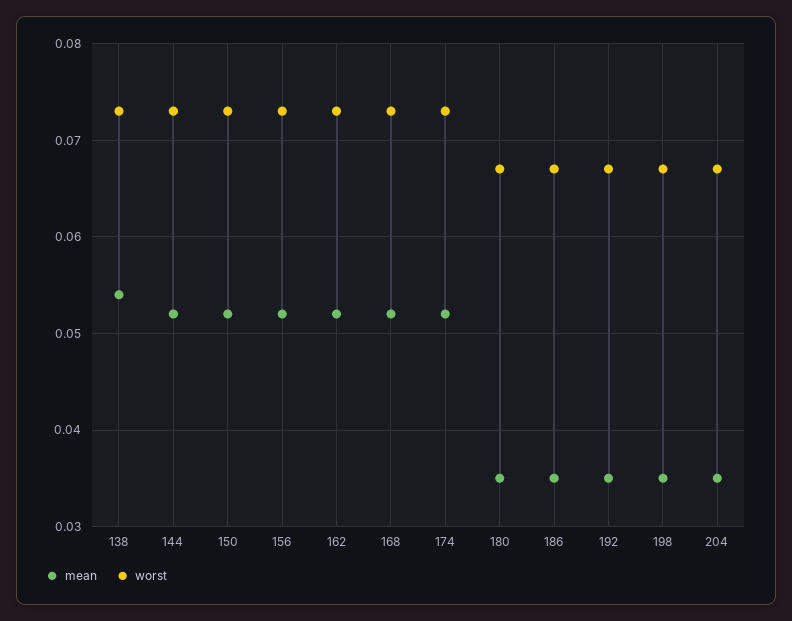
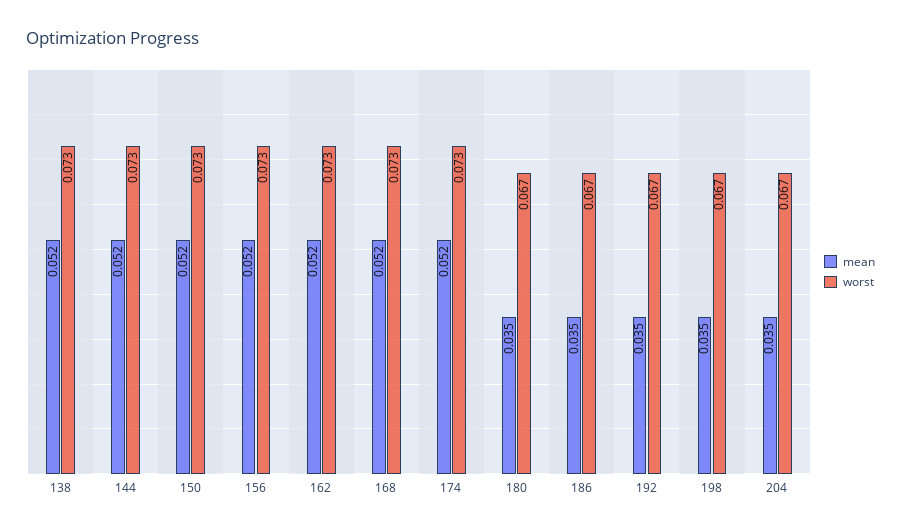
  {
    "mean": {
-     "138": 0.054,
+     "138": 0.052,
      "144": 0.052,
      "150": 0.052,
      "156": 0.052,
      "162": 0.052,
      "168": 0.052,
      "174": 0.052,
      "180": 0.035,
      "186": 0.035,
      "192": 0.035,
      "198": 0.035,
      "204": 0.035
    },
    "worst": {
      "138": 0.073,
      "144": 0.073,
      "150": 0.073,
      "156": 0.073,
      "162": 0.073,
      "168": 0.073,
      "174": 0.073,
      "180": 0.067,
      "186": 0.067,
      "192": 0.067,
      "198": 0.067,
      "204": 0.067
    }
  }

